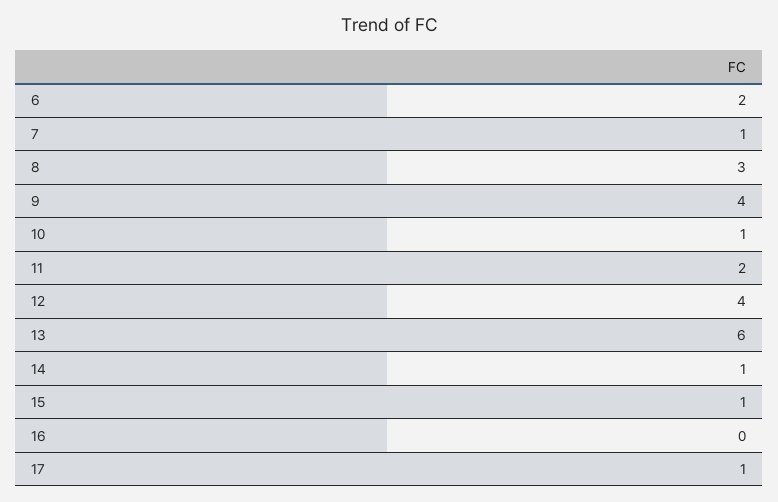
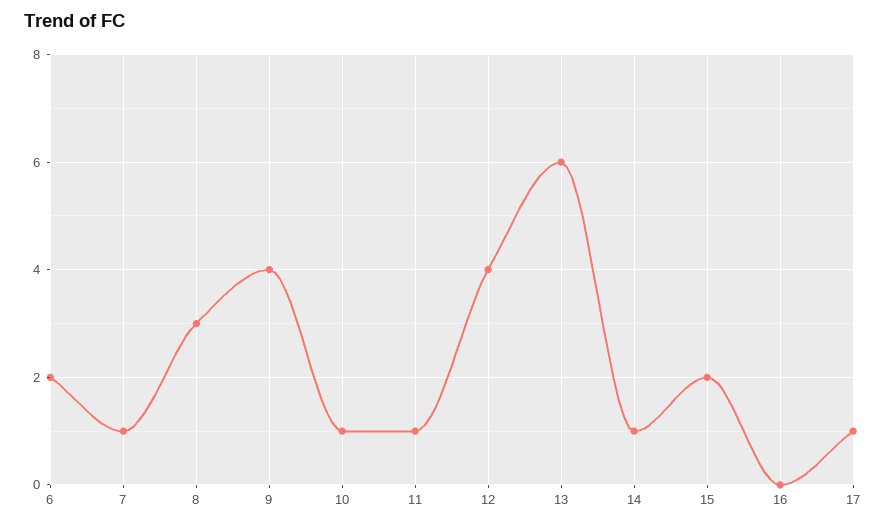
  {
    "6": 2,
    "7": 1,
    "8": 3,
    "9": 4,
    "10": 1,
-   "11": 2,
+   "11": 1,
    "12": 4,
    "13": 6,
    "14": 1,
-   "15": 1,
+   "15": 2,
    "16": 0,
    "17": 1
  }

